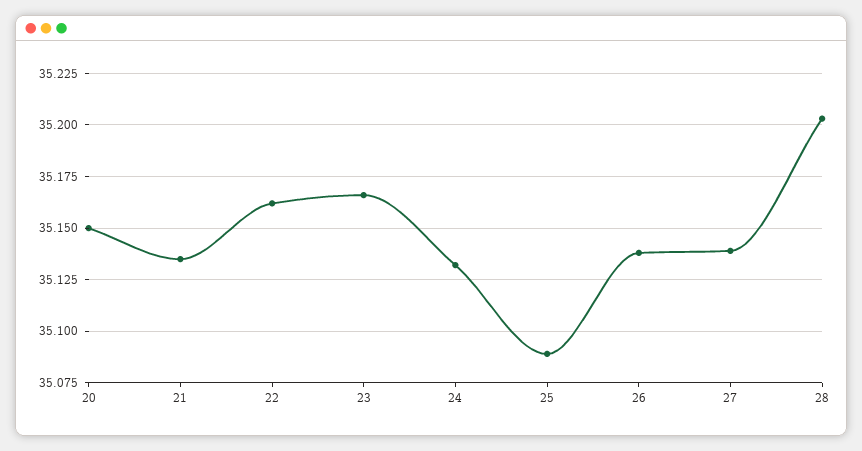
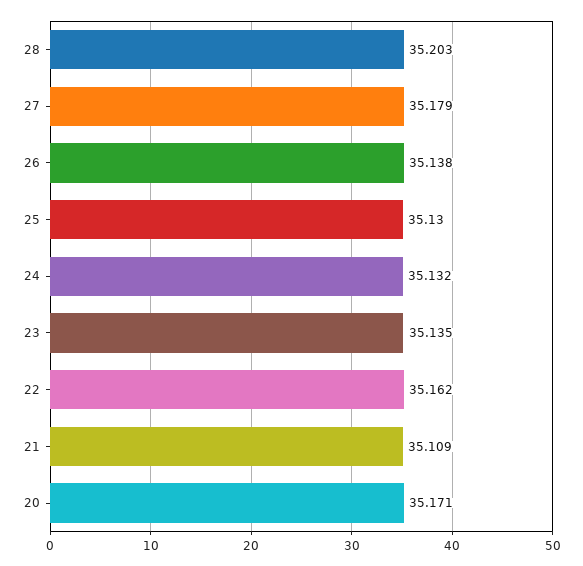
  {
-   "20": 35.15,
+   "20": 35.171,
-   "21": 35.135,
+   "21": 35.109,
    "22": 35.162,
-   "23": 35.165,
+   "23": 35.135,
    "24": 35.132,
-   "25": 35.09,
+   "25": 35.13,
    "26": 35.138,
-   "27": 35.14,
+   "27": 35.179,
    "28": 35.203
  }

